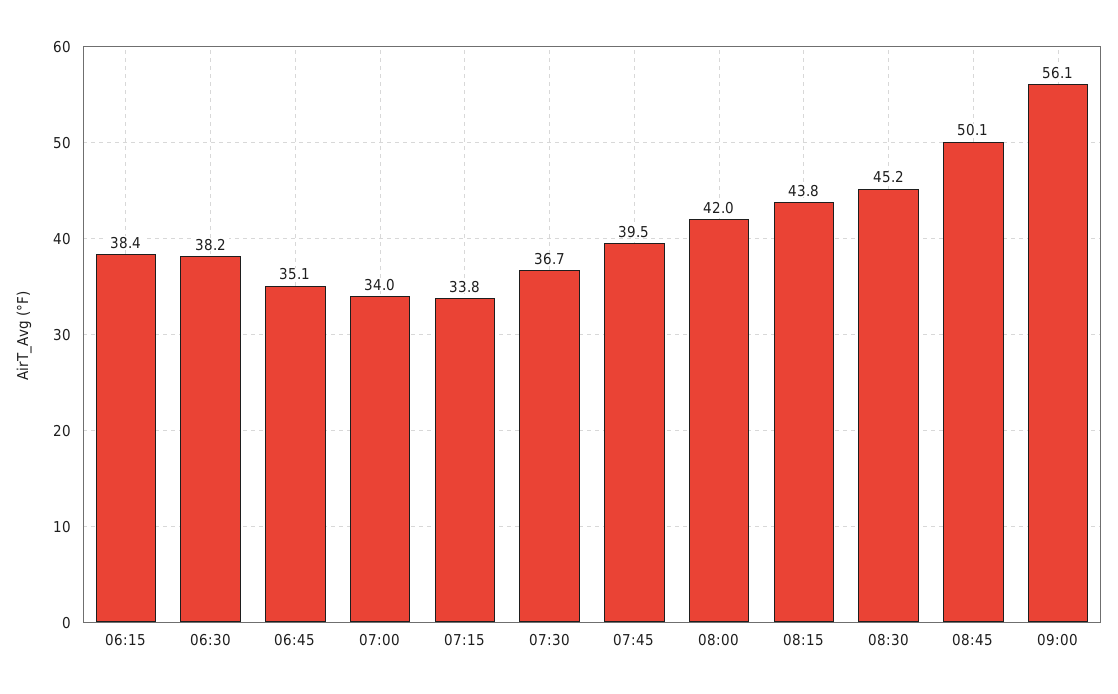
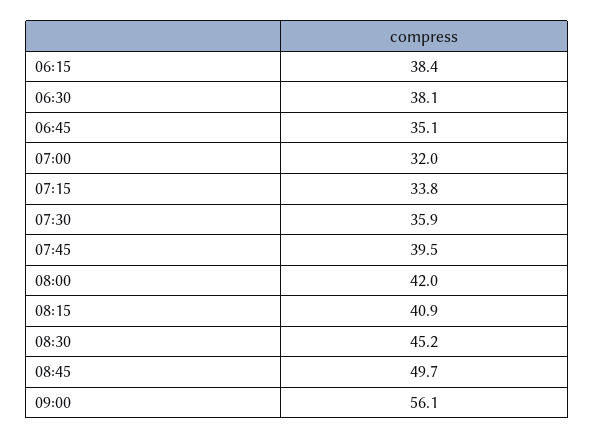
  {
    "06:15": 38.4,
-   "06:30": 38.2,
+   "06:30": 38.1,
    "06:45": 35.1,
-   "07:00": 34,
+   "07:00": 32,
    "07:15": 33.8,
-   "07:30": 36.7,
+   "07:30": 35.9,
    "07:45": 39.5,
    "08:00": 42,
-   "08:15": 43.8,
+   "08:15": 40.9,
    "08:30": 45.2,
-   "08:45": 50.1,
+   "08:45": 49.7,
    "09:00": 56.1
  }

